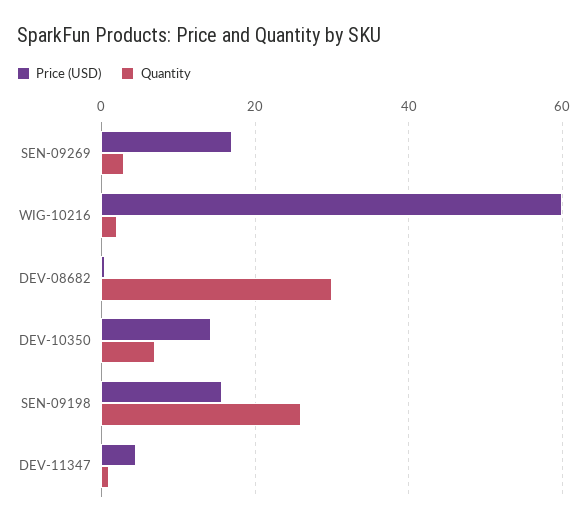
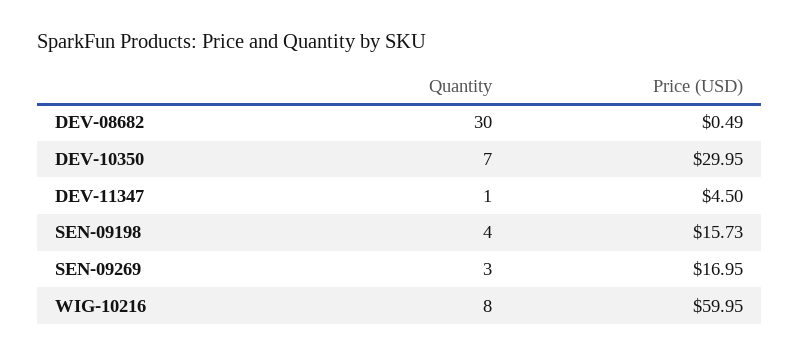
  {
    "Price (USD)": {
      "SEN-09269": 16.95,
      "WIG-10216": 59.95,
      "DEV-08682": 0.49,
-     "DEV-10350": 14,
+     "DEV-10350": 29.95,
      "SEN-09198": 15.73,
      "DEV-11347": 4.5
    },
    "Quantity": {
      "SEN-09269": 3,
-     "WIG-10216": 2,
+     "WIG-10216": 8,
      "DEV-08682": 30,
      "DEV-10350": 7,
-     "SEN-09198": 26,
+     "SEN-09198": 4,
      "DEV-11347": 1
    }
  }

